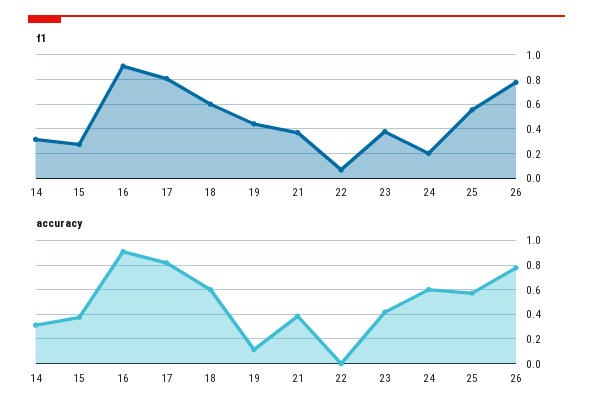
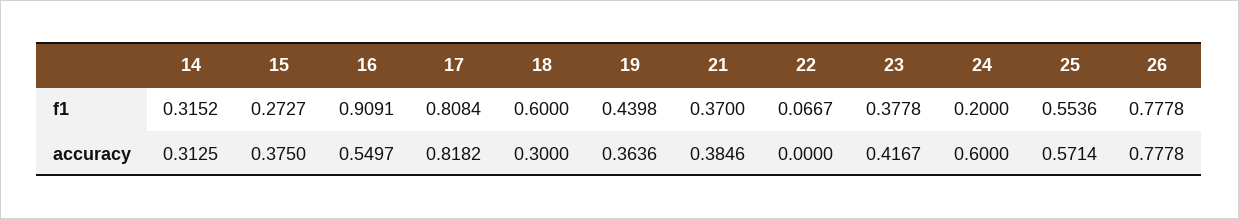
  {
    "f1": {
      "14": 0.3152,
      "15": 0.2727,
      "16": 0.9091,
      "17": 0.8084,
      "18": 0.6,
      "19": 0.4398,
      "21": 0.37,
      "22": 0.0667,
      "23": 0.3778,
      "24": 0.2,
      "25": 0.5536,
      "26": 0.7778
    },
    "accuracy": {
      "14": 0.3125,
      "15": 0.375,
-     "16": 0.9,
+     "16": 0.5497,
      "17": 0.8182,
-     "18": 0.6,
+     "18": 0.3,
-     "19": 0.1,
+     "19": 0.3636,
      "21": 0.3846,
      "22": 0,
      "23": 0.4167,
      "24": 0.6,
      "25": 0.5714,
      "26": 0.7778
    }
  }

